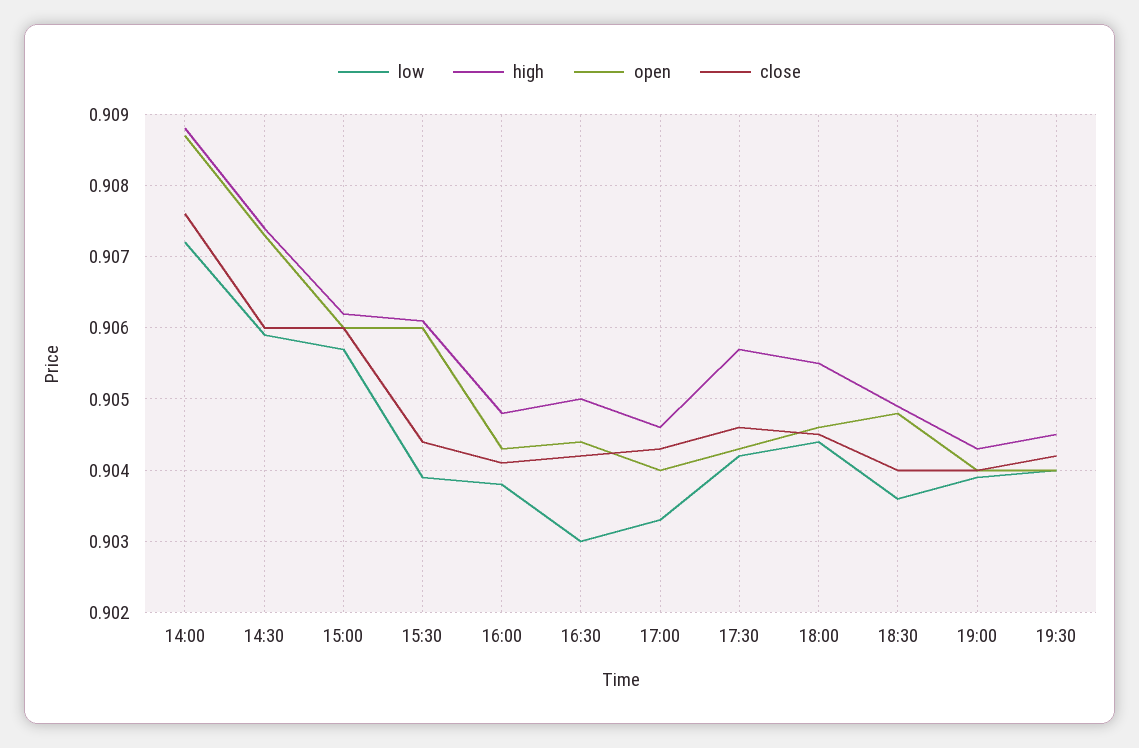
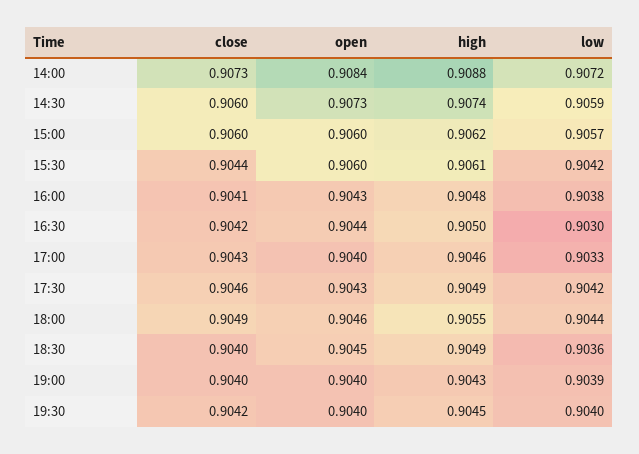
  {
    "low": {
      "14:00": 0.9072,
      "14:30": 0.9059,
      "15:00": 0.9057,
-     "15:30": 0.9039,
+     "15:30": 0.9042,
      "16:00": 0.9038,
      "16:30": 0.903,
      "17:00": 0.9033,
      "17:30": 0.9042,
      "18:00": 0.9044,
      "18:30": 0.9036,
      "19:00": 0.9039,
      "19:30": 0.904
    },
    "high": {
      "14:00": 0.9088,
      "14:30": 0.9074,
      "15:00": 0.9062,
      "15:30": 0.9061,
      "16:00": 0.9048,
      "16:30": 0.905,
      "17:00": 0.9046,
-     "17:30": 0.9057,
+     "17:30": 0.9049,
      "18:00": 0.9055,
      "18:30": 0.9049,
      "19:00": 0.9043,
      "19:30": 0.9045
    },
    "open": {
-     "14:00": 0.9087,
+     "14:00": 0.9084,
      "14:30": 0.9073,
      "15:00": 0.906,
      "15:30": 0.906,
      "16:00": 0.9043,
      "16:30": 0.9044,
      "17:00": 0.904,
      "17:30": 0.9043,
      "18:00": 0.9046,
-     "18:30": 0.9048,
+     "18:30": 0.9045,
      "19:00": 0.904,
      "19:30": 0.904
    },
    "close": {
-     "14:00": 0.9076,
+     "14:00": 0.9073,
      "14:30": 0.906,
      "15:00": 0.906,
      "15:30": 0.9044,
      "16:00": 0.9041,
      "16:30": 0.9042,
      "17:00": 0.9043,
      "17:30": 0.9046,
-     "18:00": 0.9045,
+     "18:00": 0.9049,
      "18:30": 0.904,
      "19:00": 0.904,
      "19:30": 0.9042
    }
  }

